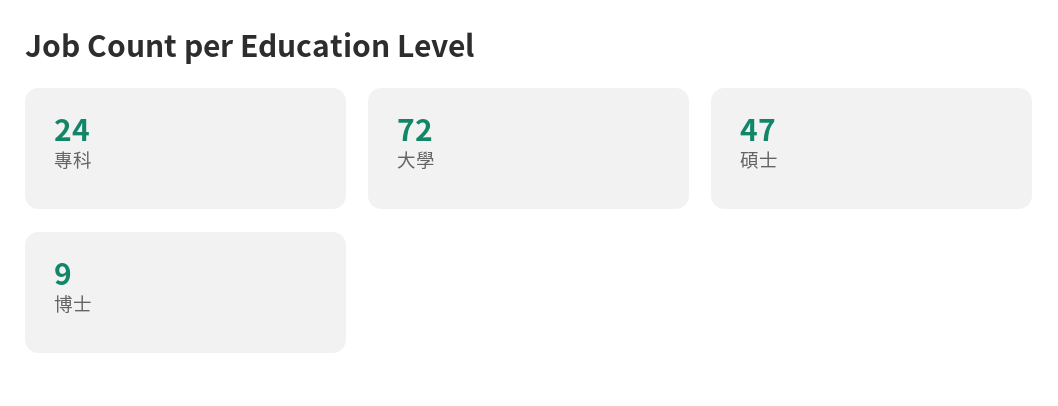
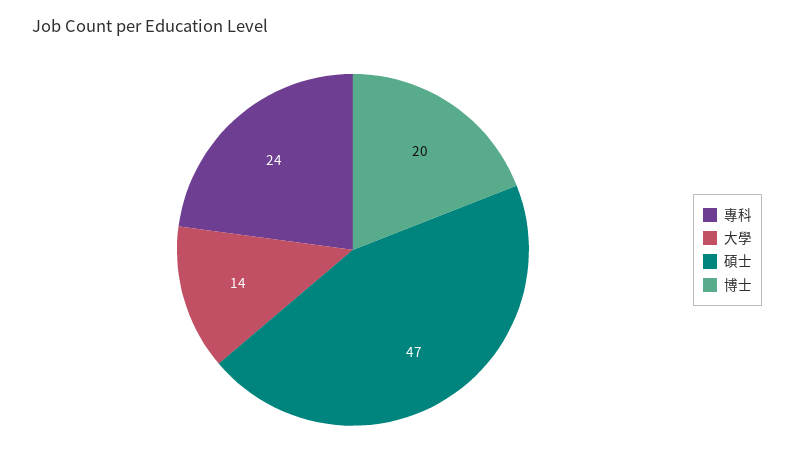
  {
    "專科": 24,
-   "大學": 72,
+   "大學": 14,
    "碩士": 47,
-   "博士": 9
+   "博士": 20
  }

